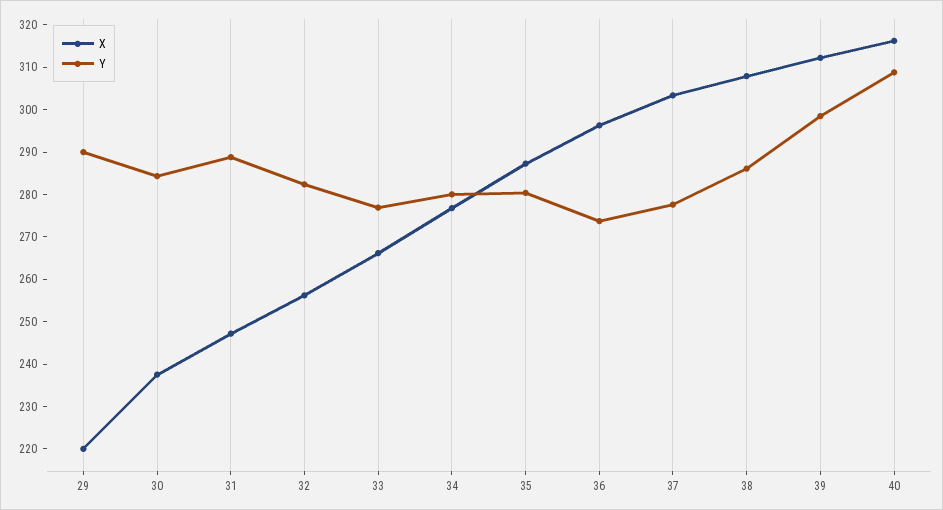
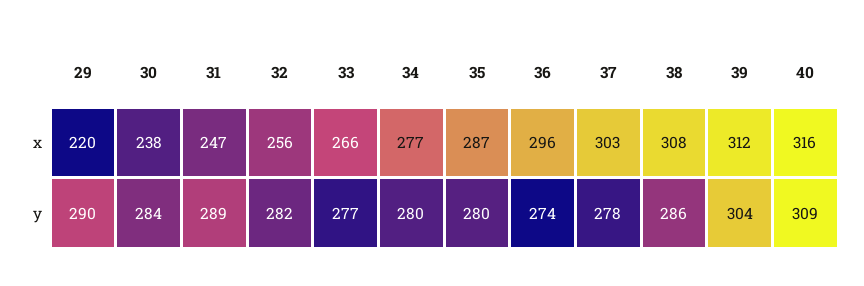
  {
    "X": {
      "29": 220,
      "30": 238,
      "31": 247,
      "32": 256,
      "33": 266,
      "34": 277,
      "35": 287,
      "36": 296,
      "37": 303,
      "38": 308,
      "39": 312,
      "40": 316
    },
    "Y": {
      "29": 290,
      "30": 284,
      "31": 289,
      "32": 282,
      "33": 277,
      "34": 280,
      "35": 280,
      "36": 274,
      "37": 278,
      "38": 286,
-     "39": 298,
+     "39": 304,
      "40": 309
    }
  }

